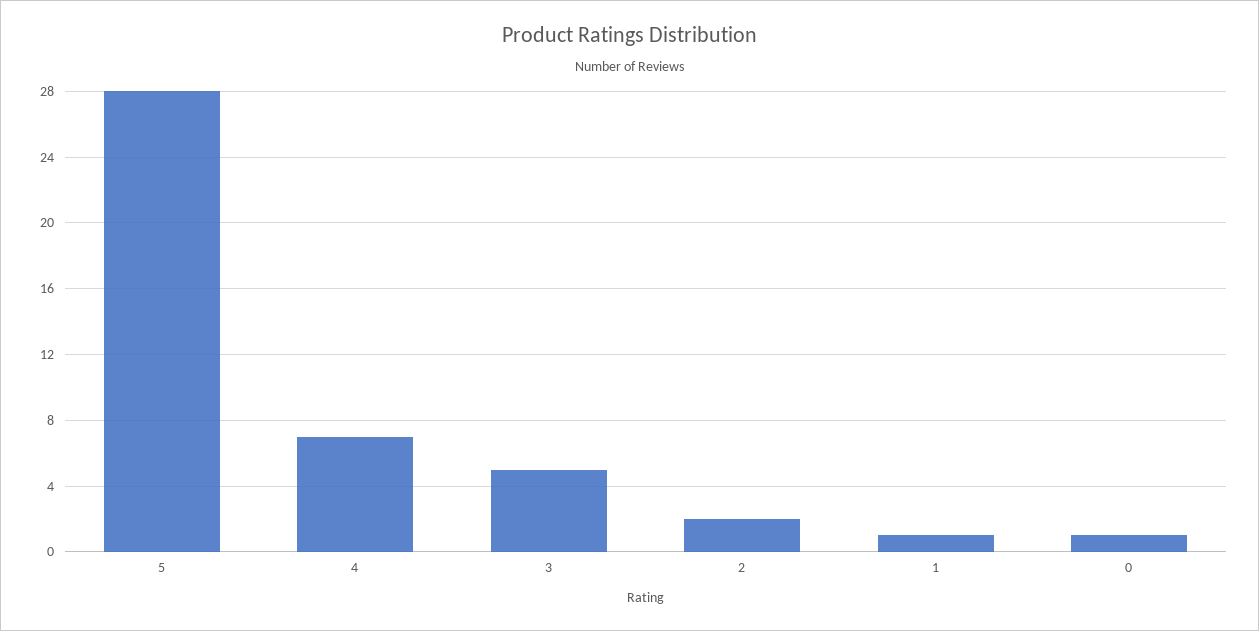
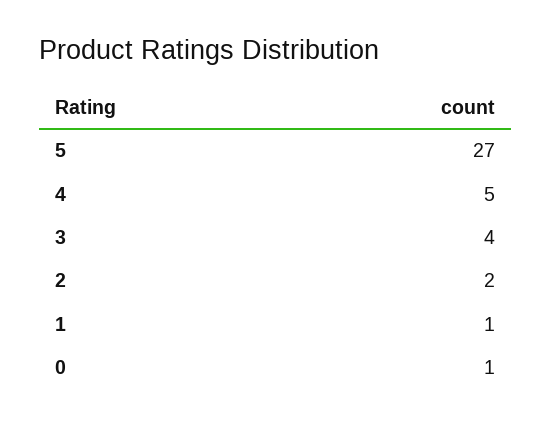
  {
-   "5": 28,
+   "5": 27,
-   "4": 7,
+   "4": 5,
-   "3": 5,
+   "3": 4,
    "2": 2,
    "1": 1,
    "0": 1
  }

